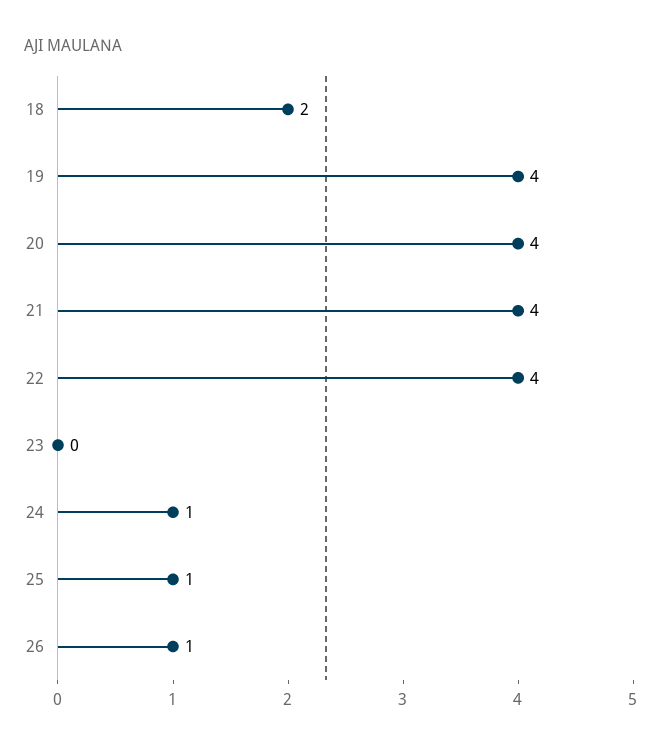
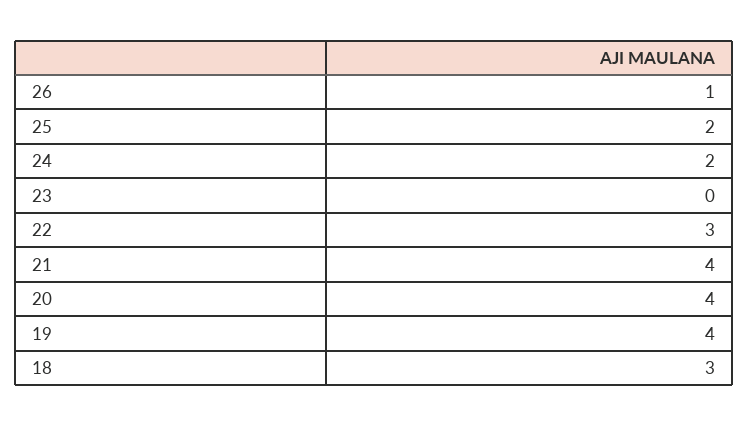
  {
-   "18": 2,
+   "18": 3,
    "19": 4,
    "20": 4,
    "21": 4,
-   "22": 4,
+   "22": 3,
    "23": 0,
-   "24": 1,
+   "24": 2,
-   "25": 1,
+   "25": 2,
    "26": 1
  }

